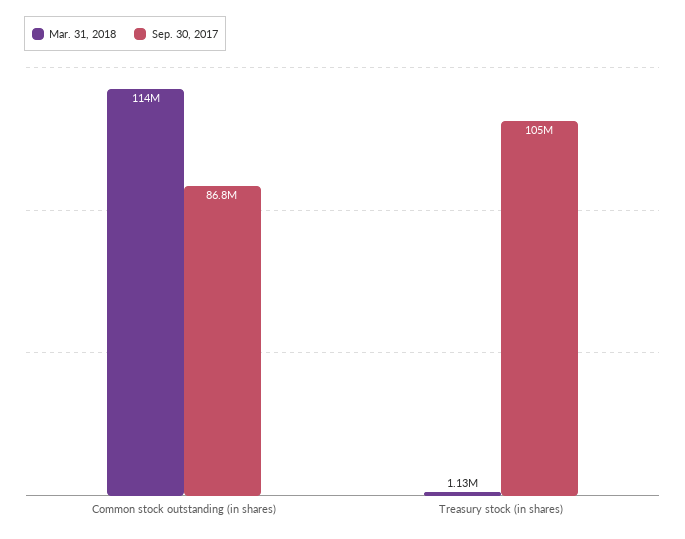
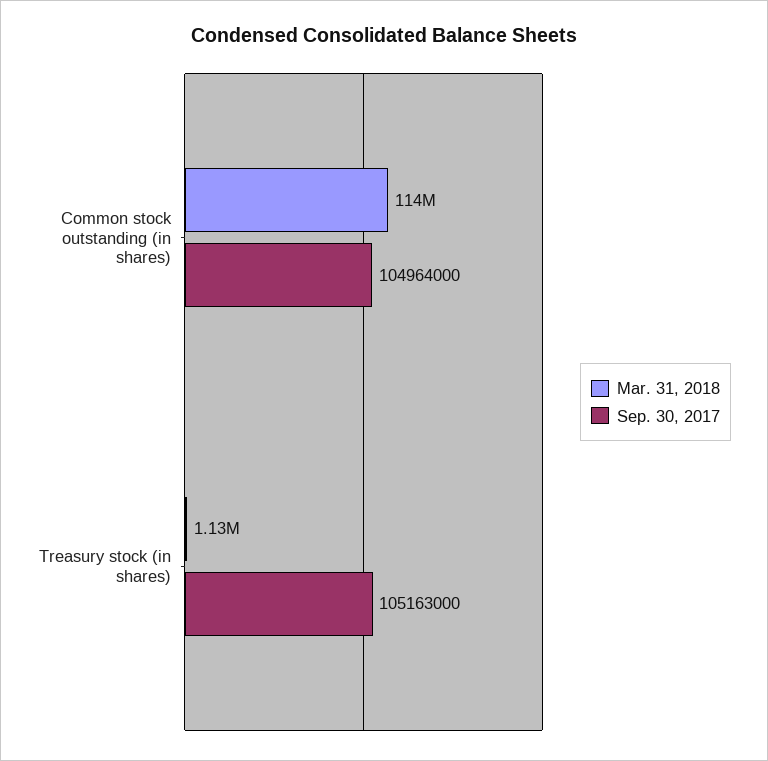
  {
    "Mar. 31, 2018": {
      "Common stock outstanding (in shares)": 114000000,
      "Treasury stock (in shares)": 1130000
    },
    "Sep. 30, 2017": {
-     "Common stock outstanding (in shares)": 86800000,
+     "Common stock outstanding (in shares)": 104964000,
      "Treasury stock (in shares)": 105163000
    }
  }

